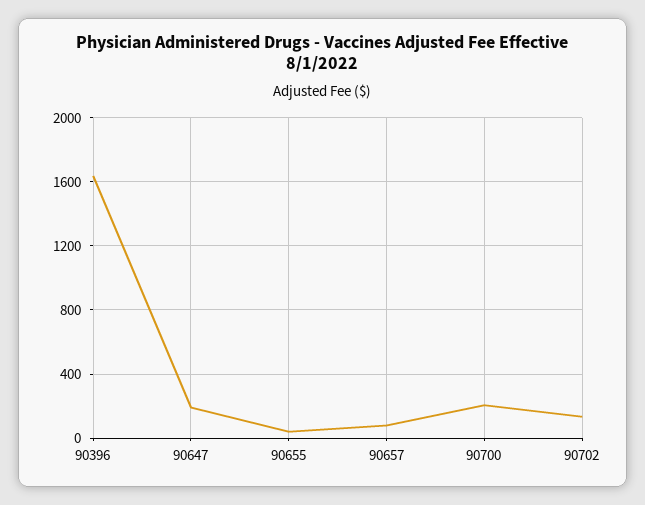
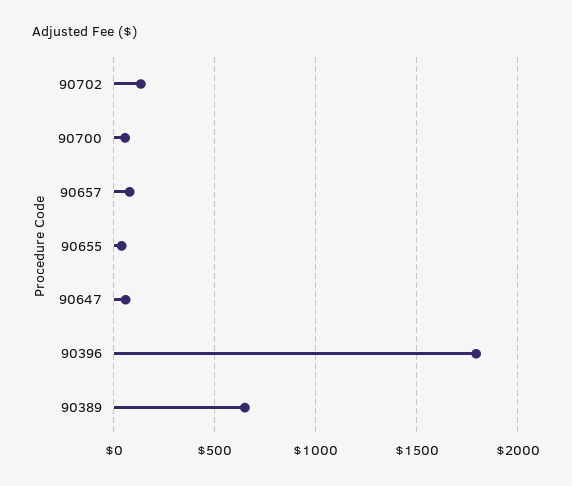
  {
-   "90396": 1650,
+   "90396": 1800,
-   "90647": 200,
+   "90647": 50,
    "90655": 50,
    "90657": 100,
-   "90700": 200,
+   "90700": 50,
-   "90702": 150
+   "90702": 150,
+   "90389": 650
  }

